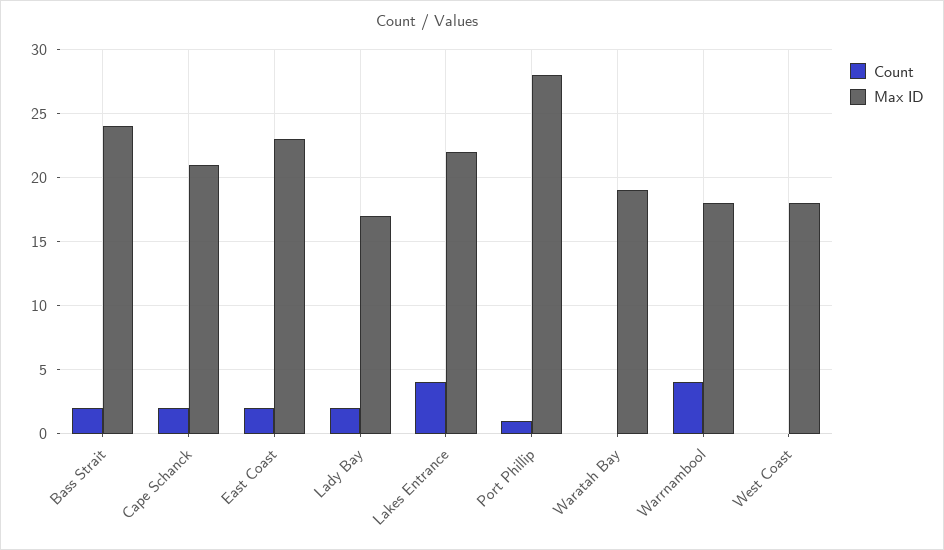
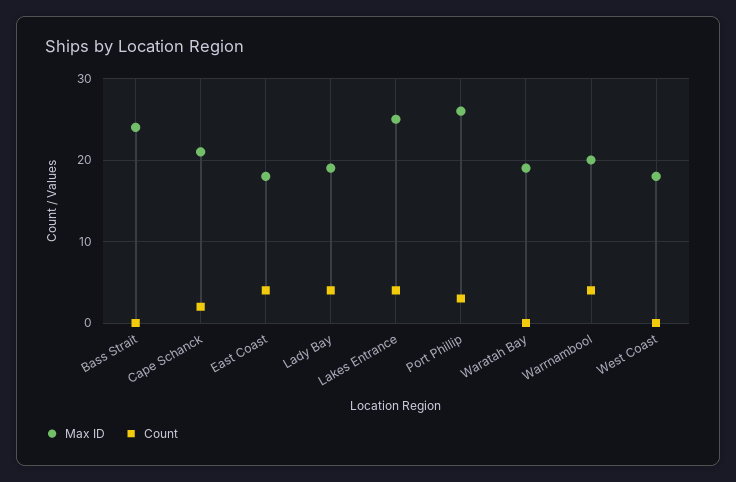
  {
    "Count": {
-     "Bass Strait": 2,
+     "Bass Strait": 0,
      "Cape Schanck": 2,
-     "East Coast": 2,
+     "East Coast": 4,
-     "Lady Bay": 2,
+     "Lady Bay": 4,
      "Lakes Entrance": 4,
-     "Port Phillip": 1,
+     "Port Phillip": 3,
      "Waratah Bay": 0,
      "Warrnambool": 4,
      "West Coast": 0
    },
    "Max ID": {
      "Bass Strait": 24,
      "Cape Schanck": 21,
-     "East Coast": 23,
+     "East Coast": 18,
-     "Lady Bay": 17,
+     "Lady Bay": 19,
-     "Lakes Entrance": 22,
+     "Lakes Entrance": 25,
-     "Port Phillip": 28,
+     "Port Phillip": 26,
      "Waratah Bay": 19,
-     "Warrnambool": 18,
+     "Warrnambool": 20,
      "West Coast": 18
    }
  }

